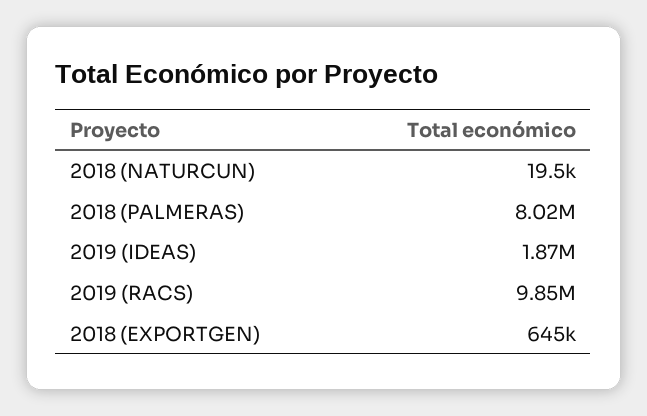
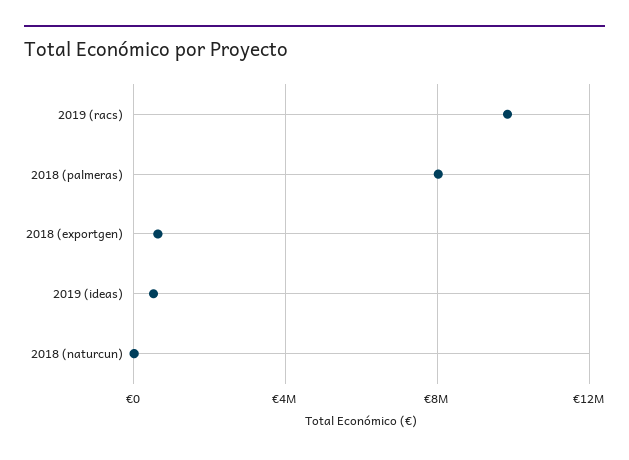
  {
    "2018 (NATURCUN)": 19500,
    "2018 (PALMERAS)": 8020000,
-   "2019 (IDEAS)": 1870000,
+   "2019 (IDEAS)": 500000,
    "2019 (RACS)": 9850000,
    "2018 (EXPORTGEN)": 645000
  }

